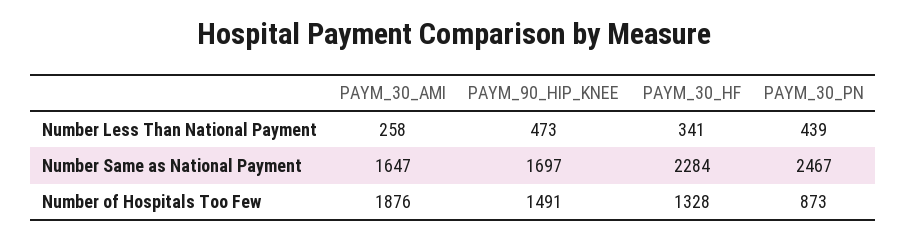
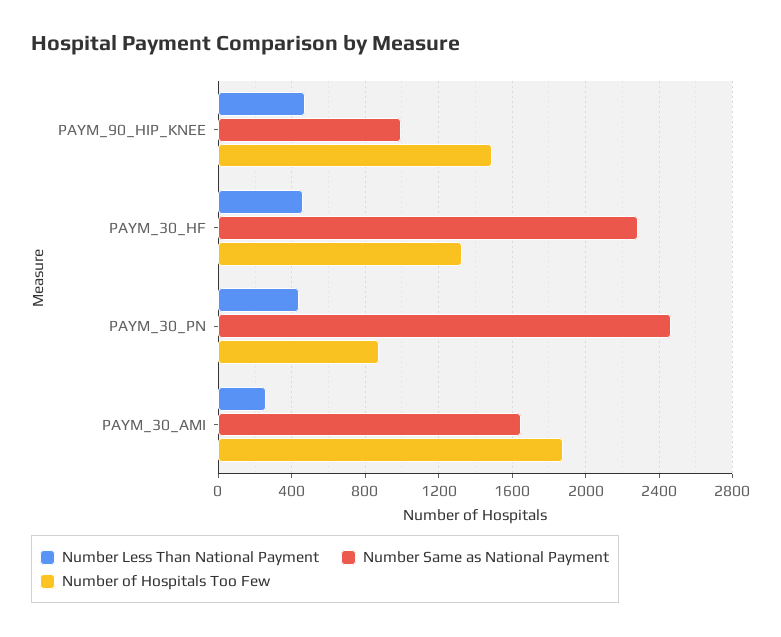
  {
    "Number Less Than National Payment": {
      "PAYM_30_AMI": 258,
      "PAYM_90_HIP_KNEE": 473,
-     "PAYM_30_HF": 341,
+     "PAYM_30_HF": 450,
      "PAYM_30_PN": 439
    },
    "Number Same as National Payment": {
      "PAYM_30_AMI": 1647,
-     "PAYM_90_HIP_KNEE": 1697,
+     "PAYM_90_HIP_KNEE": 1000,
      "PAYM_30_HF": 2284,
      "PAYM_30_PN": 2467
    },
    "Number of Hospitals Too Few": {
      "PAYM_30_AMI": 1876,
      "PAYM_90_HIP_KNEE": 1491,
      "PAYM_30_HF": 1328,
      "PAYM_30_PN": 873
    }
  }

